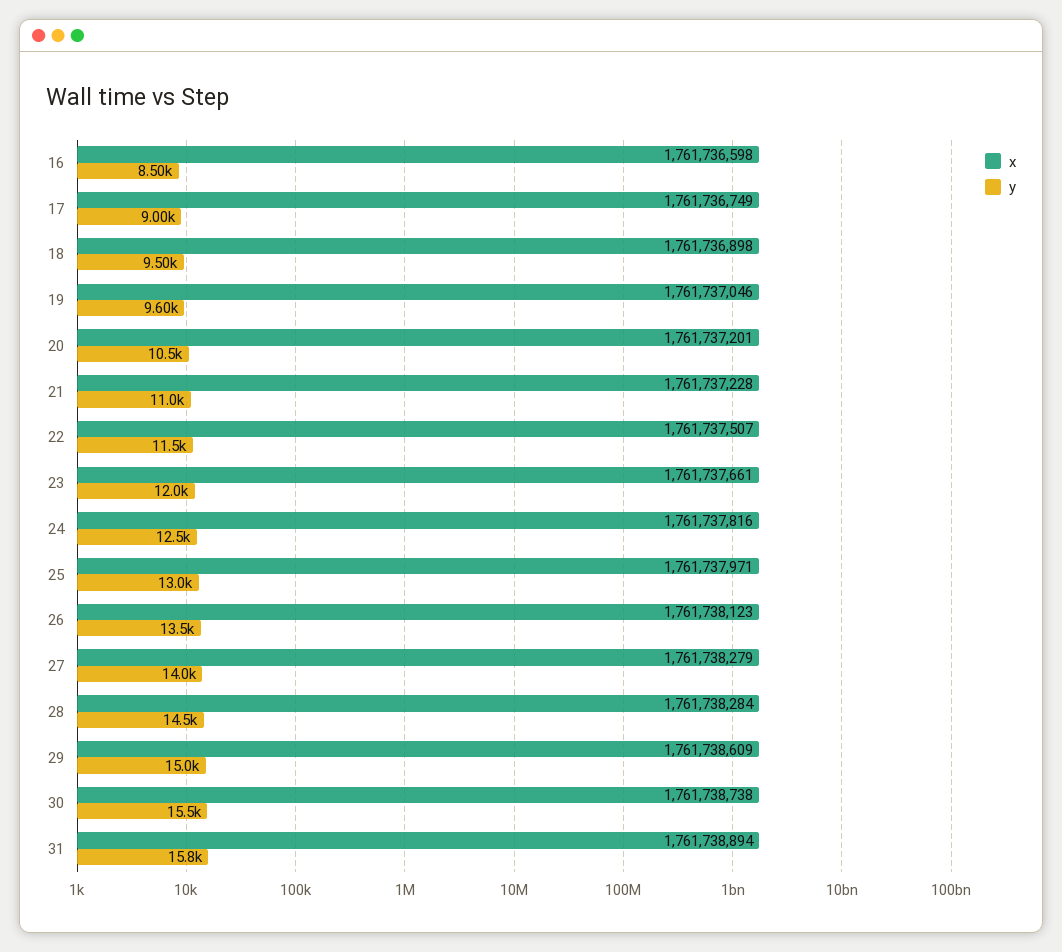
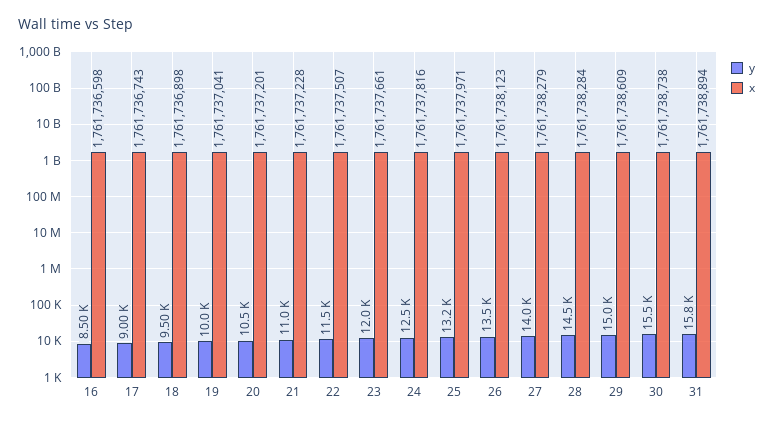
  {
    "x": {
      "16": 1761736598,
-     "17": 1761736749,
+     "17": 1761736743,
      "18": 1761736898,
-     "19": 1761737046,
+     "19": 1761737041,
      "20": 1761737201,
      "21": 1761737228,
      "22": 1761737507,
      "23": 1761737661,
      "24": 1761737816,
      "25": 1761737971,
      "26": 1761738123,
      "27": 1761738279,
      "28": 1761738284,
      "29": 1761738609,
      "30": 1761738738,
      "31": 1761738894
    },
    "y": {
      "16": 8500,
      "17": 9000,
      "18": 9500,
-     "19": 9600,
+     "19": 10000,
      "20": 10500,
      "21": 11000,
      "22": 11500,
      "23": 12000,
      "24": 12500,
-     "25": 13000,
+     "25": 13200,
      "26": 13500,
      "27": 14000,
      "28": 14500,
      "29": 15000,
      "30": 15500,
      "31": 15800
    }
  }

